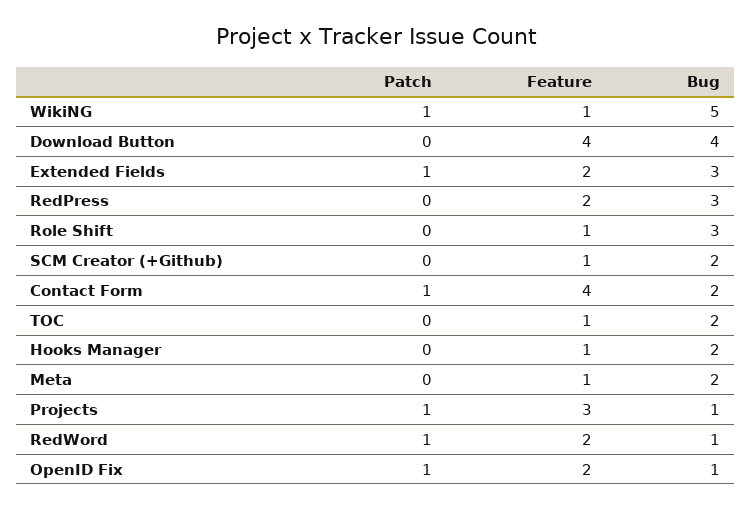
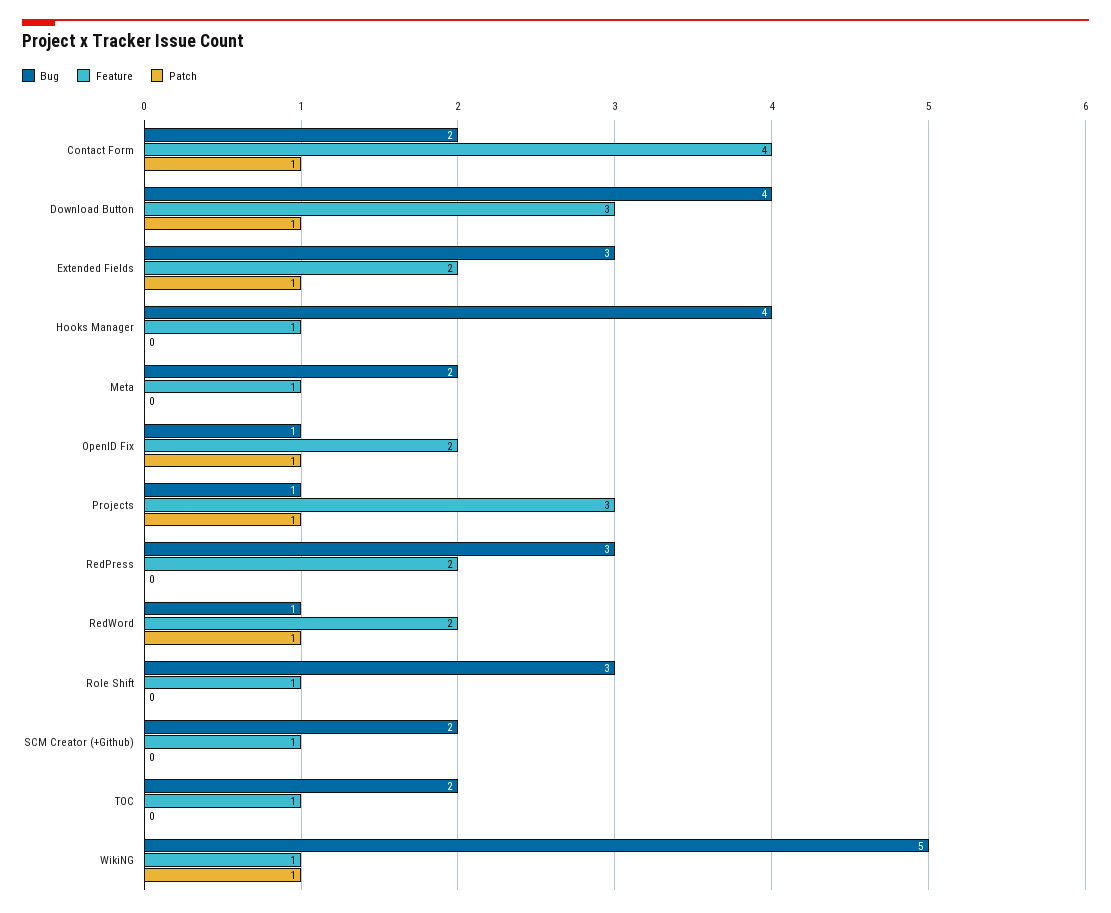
  {
    "Patch": {
      "WikiNG": 1,
-     "Download Button": 0,
+     "Download Button": 1,
      "Extended Fields": 1,
      "RedPress": 0,
      "Role Shift": 0,
      "SCM Creator (+Github)": 0,
      "Contact Form": 1,
      "TOC": 0,
      "Hooks Manager": 0,
      "Meta": 0,
      "Projects": 1,
      "RedWord": 1,
      "OpenID Fix": 1
    },
    "Feature": {
      "WikiNG": 1,
-     "Download Button": 4,
+     "Download Button": 3,
      "Extended Fields": 2,
      "RedPress": 2,
      "Role Shift": 1,
      "SCM Creator (+Github)": 1,
      "Contact Form": 4,
      "TOC": 1,
      "Hooks Manager": 1,
      "Meta": 1,
      "Projects": 3,
      "RedWord": 2,
      "OpenID Fix": 2
    },
    "Bug": {
      "WikiNG": 5,
      "Download Button": 4,
      "Extended Fields": 3,
      "RedPress": 3,
      "Role Shift": 3,
      "SCM Creator (+Github)": 2,
      "Contact Form": 2,
      "TOC": 2,
-     "Hooks Manager": 2,
+     "Hooks Manager": 4,
      "Meta": 2,
      "Projects": 1,
      "RedWord": 1,
      "OpenID Fix": 1
    }
  }

